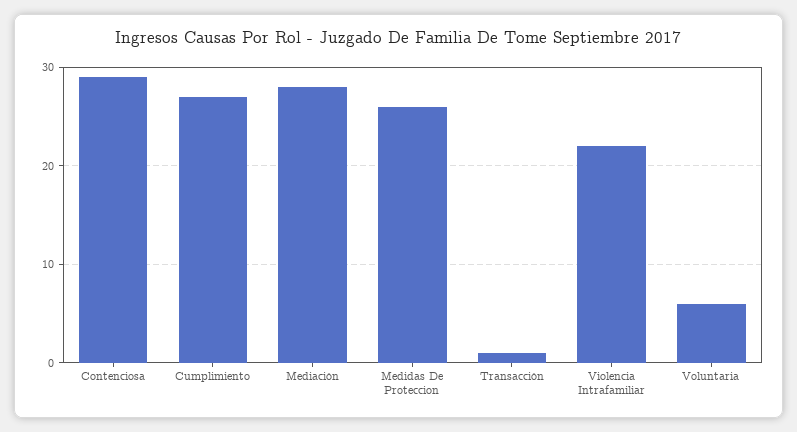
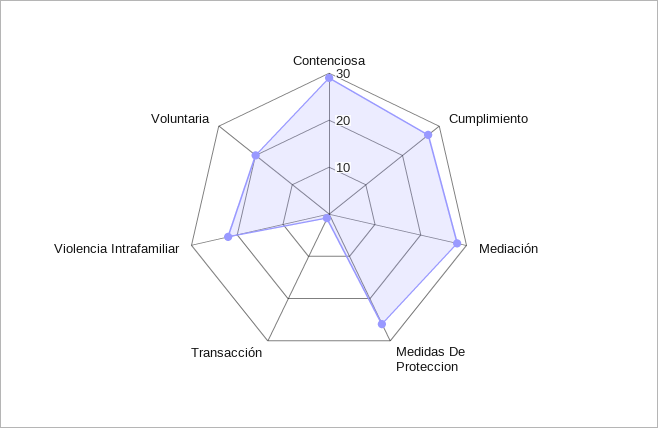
  {
    "Contenciosa": 29,
    "Cumplimiento": 27,
    "Mediación": 28,
    "Medidas De Proteccion": 26,
    "Transacción": 1,
    "Violencia Intrafamiliar": 22,
-   "Voluntaria": 6
+   "Voluntaria": 20
  }

